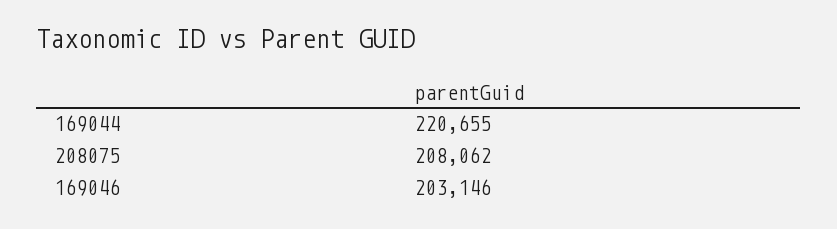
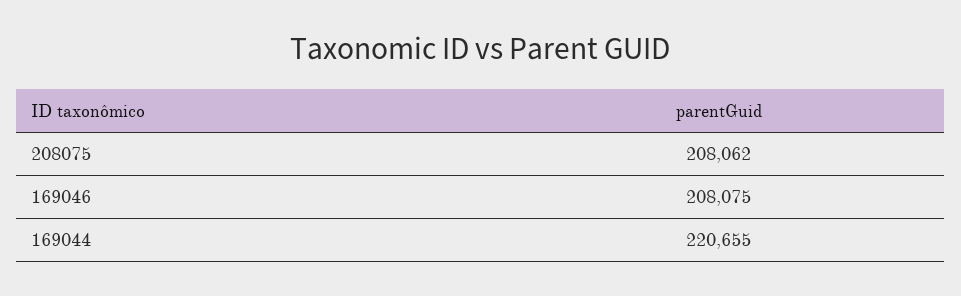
  {
    "169044": 220655,
    "208075": 208062,
-   "169046": 203146
+   "169046": 208075
  }

